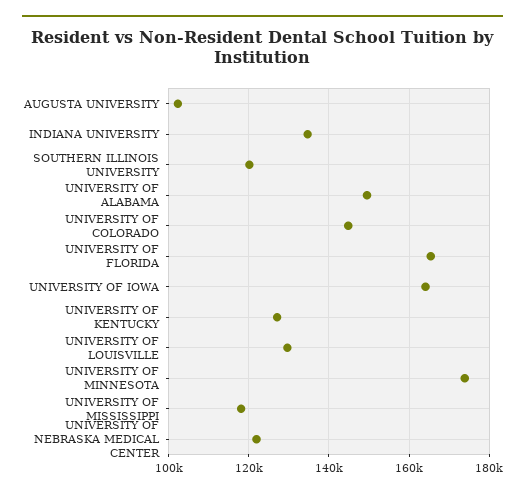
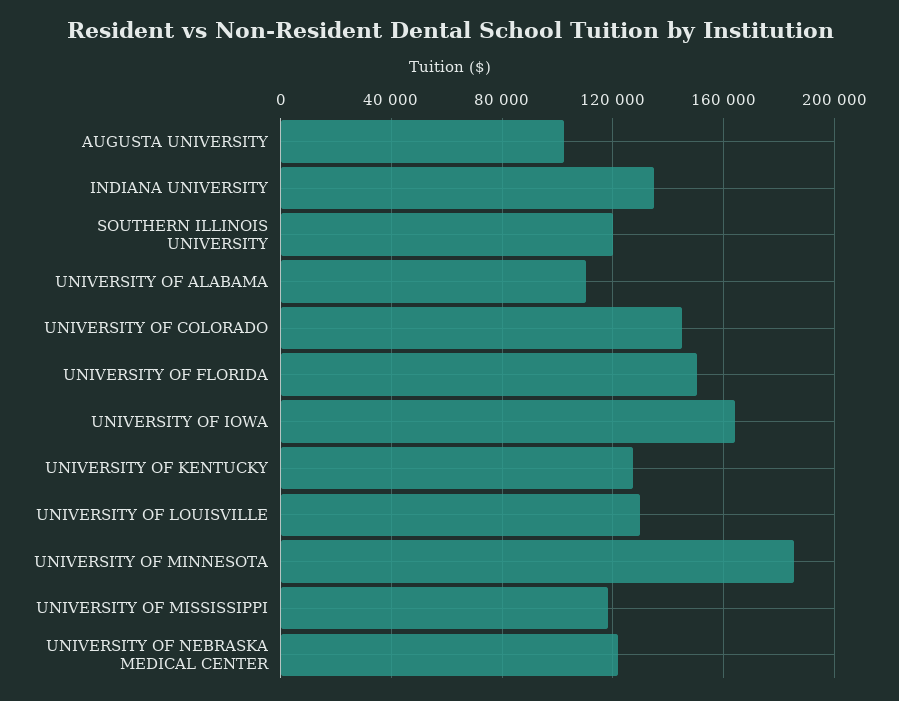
  {
    "AUGUSTA UNIVERSITY": 102000,
    "INDIANA UNIVERSITY": 134000,
    "SOUTHERN ILLINOIS UNIVERSITY": 120000,
-   "UNIVERSITY OF ALABAMA": 150000,
+   "UNIVERSITY OF ALABAMA": 110000,
    "UNIVERSITY OF COLORADO": 144000,
-   "UNIVERSITY OF FLORIDA": 166000,
+   "UNIVERSITY OF FLORIDA": 150000,
    "UNIVERSITY OF IOWA": 164000,
    "UNIVERSITY OF KENTUCKY": 128000,
    "UNIVERSITY OF LOUISVILLE": 130000,
-   "UNIVERSITY OF MINNESOTA": 174000,
+   "UNIVERSITY OF MINNESOTA": 185000,
    "UNIVERSITY OF MISSISSIPPI": 118000,
    "UNIVERSITY OF NEBRASKA MEDICAL CENTER": 122000
  }

